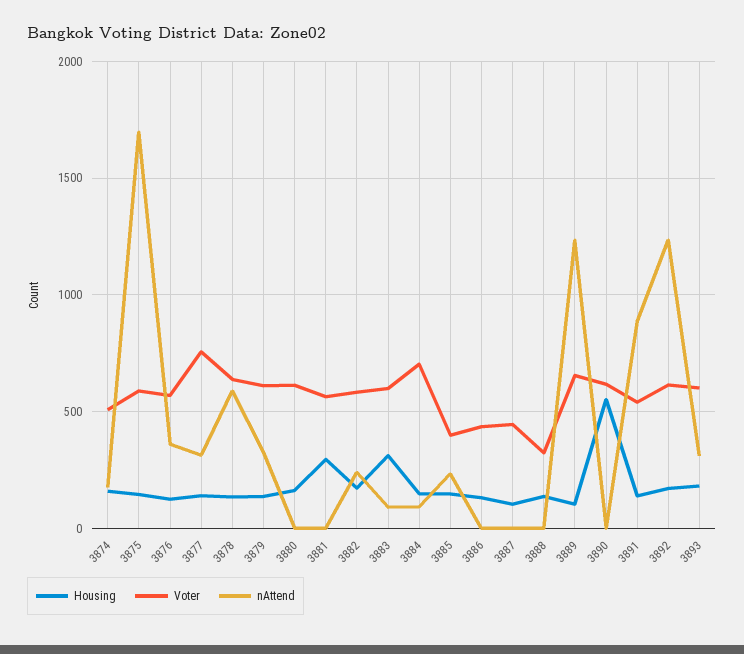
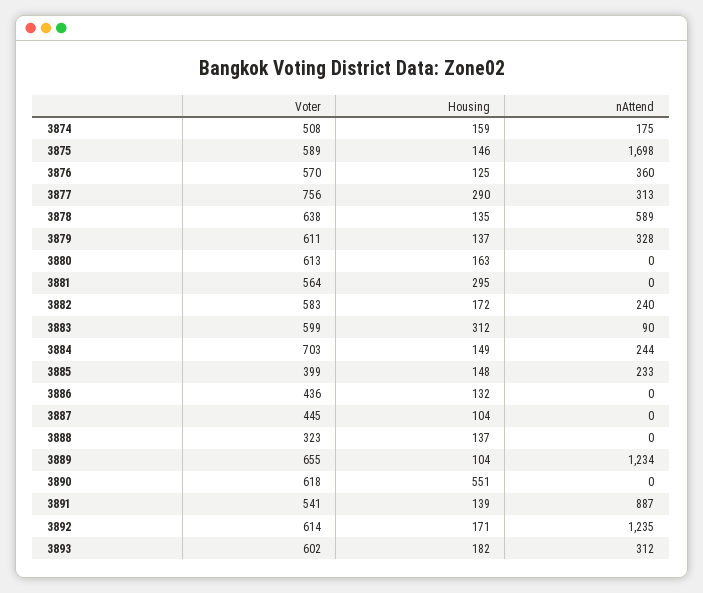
  {
    "Housing": {
      "3874": 159,
      "3875": 146,
      "3876": 125,
-     "3877": 150,
+     "3877": 290,
      "3878": 135,
      "3879": 137,
      "3880": 163,
      "3881": 295,
      "3882": 172,
      "3883": 312,
      "3884": 149,
      "3885": 148,
      "3886": 132,
      "3887": 104,
      "3888": 137,
      "3889": 104,
      "3890": 551,
      "3891": 139,
      "3892": 171,
      "3893": 182
    },
    "Voter": {
      "3874": 508,
      "3875": 589,
      "3876": 570,
      "3877": 756,
      "3878": 638,
      "3879": 611,
      "3880": 613,
      "3881": 564,
      "3882": 583,
      "3883": 599,
      "3884": 703,
      "3885": 399,
      "3886": 436,
      "3887": 445,
      "3888": 323,
      "3889": 655,
      "3890": 618,
      "3891": 541,
      "3892": 614,
      "3893": 602
    },
    "nAttend": {
      "3874": 175,
      "3875": 1698,
      "3876": 360,
      "3877": 313,
      "3878": 589,
      "3879": 328,
      "3880": 0,
      "3881": 0,
      "3882": 240,
      "3883": 90,
-     "3884": 100,
+     "3884": 244,
      "3885": 233,
      "3886": 0,
      "3887": 0,
      "3888": 0,
      "3889": 1234,
      "3890": 0,
      "3891": 887,
      "3892": 1235,
      "3893": 312
    }
  }

